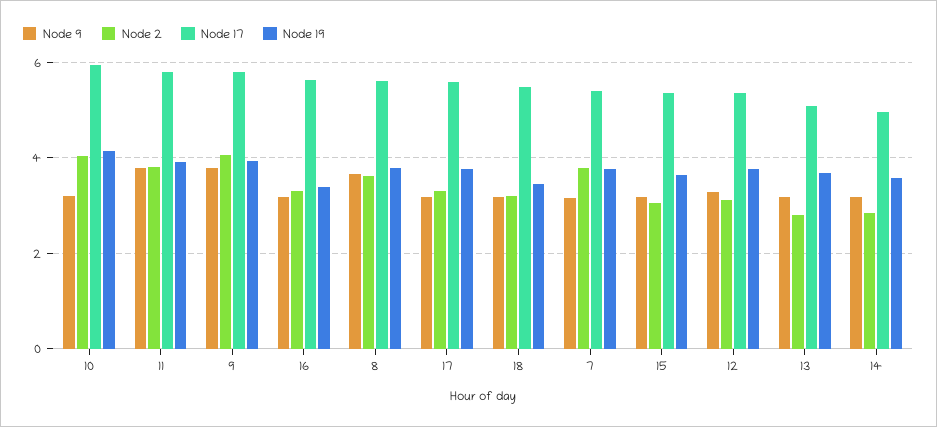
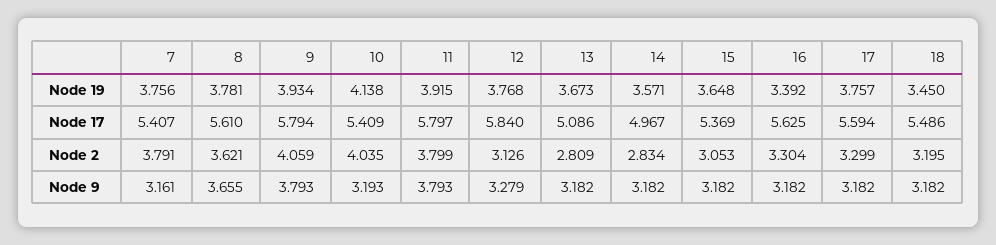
  {
    "Node 9": {
      "10": 3.193,
      "11": 3.793,
      "9": 3.793,
      "16": 3.182,
      "8": 3.655,
      "17": 3.182,
      "18": 3.182,
      "7": 3.161,
      "15": 3.182,
      "12": 3.279,
      "13": 3.182,
      "14": 3.182
    },
    "Node 2": {
      "10": 4.035,
      "11": 3.799,
      "9": 4.059,
      "16": 3.304,
      "8": 3.621,
      "17": 3.299,
      "18": 3.195,
      "7": 3.791,
      "15": 3.053,
      "12": 3.126,
      "13": 2.809,
      "14": 2.834
    },
    "Node 17": {
-     "10": 6,
+     "10": 5.409,
      "11": 5.797,
      "9": 5.794,
      "16": 5.625,
      "8": 5.61,
      "17": 5.594,
      "18": 5.486,
      "7": 5.407,
      "15": 5.369,
-     "12": 5.4,
+     "12": 5.84,
      "13": 5.086,
      "14": 4.967
    },
    "Node 19": {
      "10": 4.138,
      "11": 3.915,
      "9": 3.934,
      "16": 3.392,
      "8": 3.781,
      "17": 3.757,
      "18": 3.45,
      "7": 3.756,
      "15": 3.648,
      "12": 3.768,
      "13": 3.673,
      "14": 3.571
    }
  }

